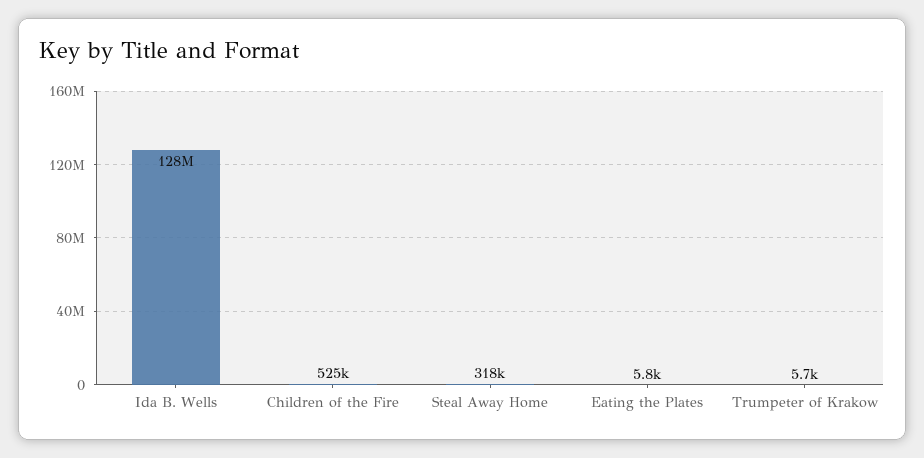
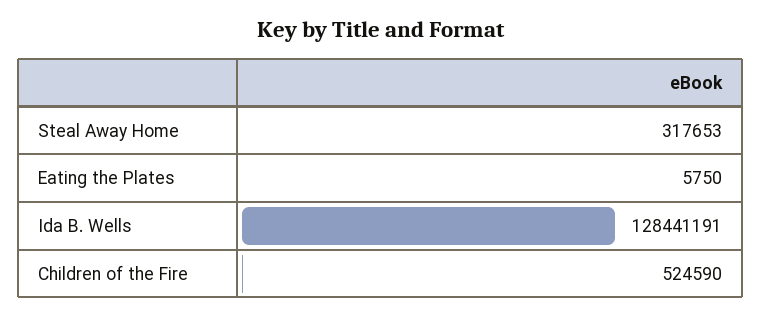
  {
    "Ida B. Wells": 128441191,
    "Children of the Fire": 524590,
    "Steal Away Home": 317653,
-   "Eating the Plates": 5750,
+   "Eating the Plates": 5750
-   "Trumpeter of Krakow": 5700
  }

